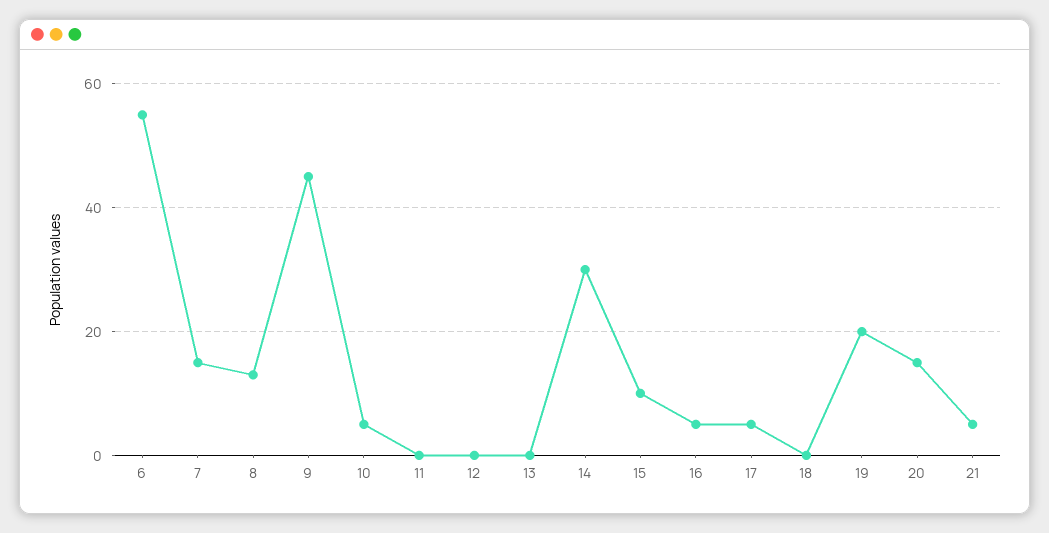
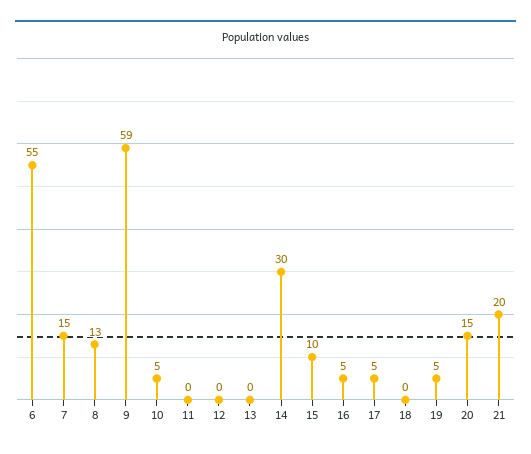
  {
    "6": 55,
    "7": 15,
    "8": 13,
-   "9": 45,
+   "9": 59,
    "10": 5,
    "11": 0,
    "12": 0,
    "13": 0,
    "14": 30,
    "15": 10,
    "16": 5,
    "17": 5,
    "18": 0,
-   "19": 20,
+   "19": 5,
    "20": 15,
-   "21": 5
+   "21": 20
  }

